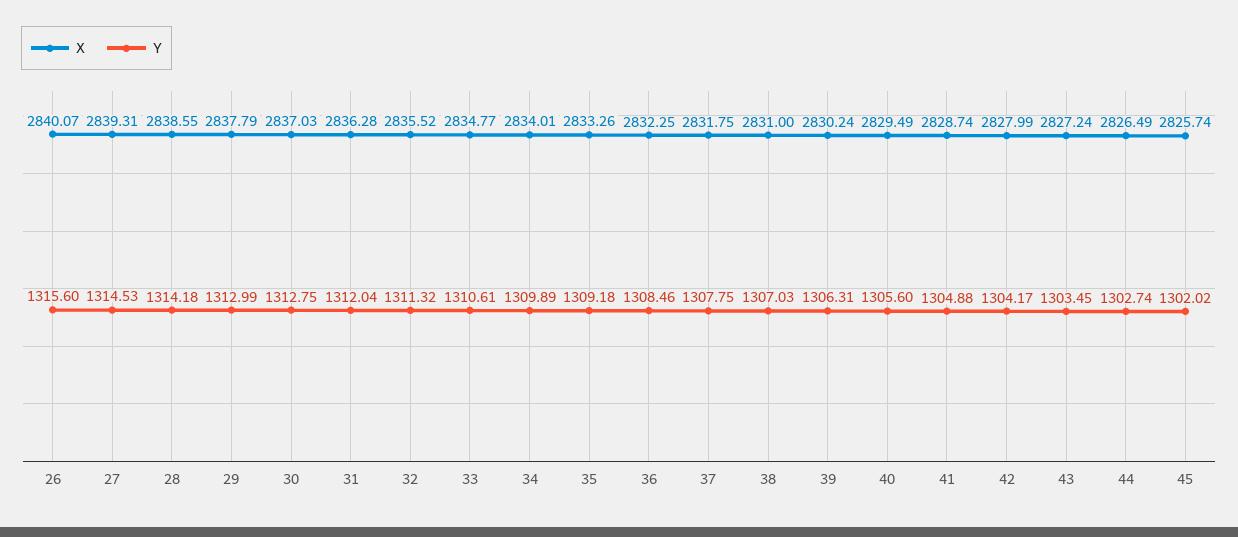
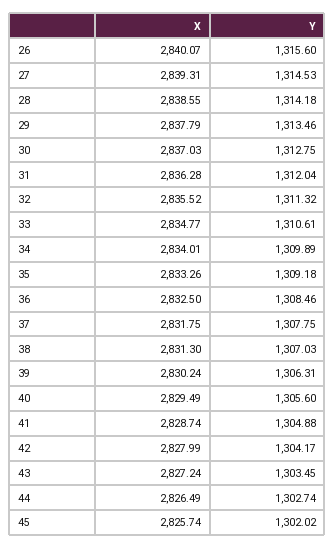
  {
    "X": {
      "26": 2840.07,
      "27": 2839.31,
      "28": 2838.55,
      "29": 2837.79,
      "30": 2837.03,
      "31": 2836.28,
      "32": 2835.52,
      "33": 2834.77,
      "34": 2834.01,
      "35": 2833.26,
-     "36": 2832.25,
+     "36": 2832.5,
      "37": 2831.75,
-     "38": 2831,
+     "38": 2831.3,
      "39": 2830.24,
      "40": 2829.49,
      "41": 2828.74,
      "42": 2827.99,
      "43": 2827.24,
      "44": 2826.49,
      "45": 2825.74
    },
    "Y": {
      "26": 1315.6,
      "27": 1314.53,
      "28": 1314.18,
-     "29": 1312.99,
+     "29": 1313.46,
      "30": 1312.75,
      "31": 1312.04,
      "32": 1311.32,
      "33": 1310.61,
      "34": 1309.89,
      "35": 1309.18,
      "36": 1308.46,
      "37": 1307.75,
      "38": 1307.03,
      "39": 1306.31,
      "40": 1305.6,
      "41": 1304.88,
      "42": 1304.17,
      "43": 1303.45,
      "44": 1302.74,
      "45": 1302.02
    }
  }

